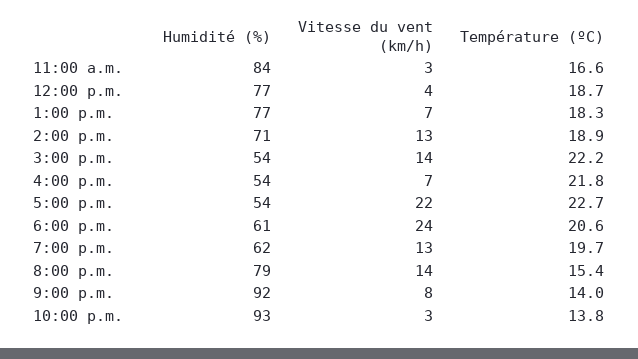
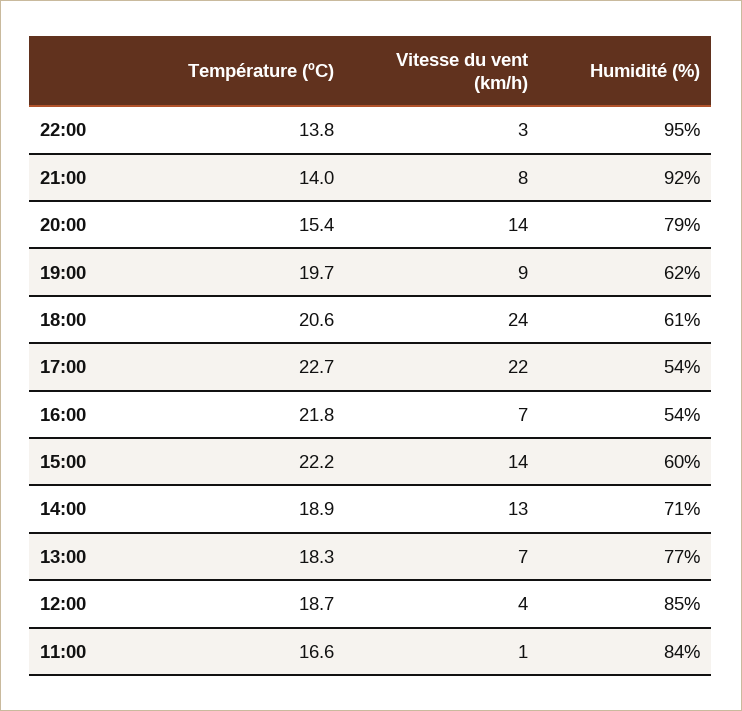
  {
    "Humidité (%)": {
      "11:00 a.m.": 84,
-     "12:00 p.m.": 77,
+     "12:00 p.m.": 85,
      "1:00 p.m.": 77,
      "2:00 p.m.": 71,
-     "3:00 p.m.": 54,
+     "3:00 p.m.": 60,
      "4:00 p.m.": 54,
      "5:00 p.m.": 54,
      "6:00 p.m.": 61,
      "7:00 p.m.": 62,
      "8:00 p.m.": 79,
      "9:00 p.m.": 92,
-     "10:00 p.m.": 93
+     "10:00 p.m.": 95
    },
    "Vitesse du vent (km/h)": {
-     "11:00 a.m.": 3,
+     "11:00 a.m.": 1,
      "12:00 p.m.": 4,
      "1:00 p.m.": 7,
      "2:00 p.m.": 13,
      "3:00 p.m.": 14,
      "4:00 p.m.": 7,
      "5:00 p.m.": 22,
      "6:00 p.m.": 24,
-     "7:00 p.m.": 13,
+     "7:00 p.m.": 9,
      "8:00 p.m.": 14,
      "9:00 p.m.": 8,
      "10:00 p.m.": 3
    },
    "Température (ºC)": {
      "11:00 a.m.": 16.6,
      "12:00 p.m.": 18.7,
      "1:00 p.m.": 18.3,
      "2:00 p.m.": 18.9,
      "3:00 p.m.": 22.2,
      "4:00 p.m.": 21.8,
      "5:00 p.m.": 22.7,
      "6:00 p.m.": 20.6,
      "7:00 p.m.": 19.7,
      "8:00 p.m.": 15.4,
      "9:00 p.m.": 14,
      "10:00 p.m.": 13.8
    }
  }

